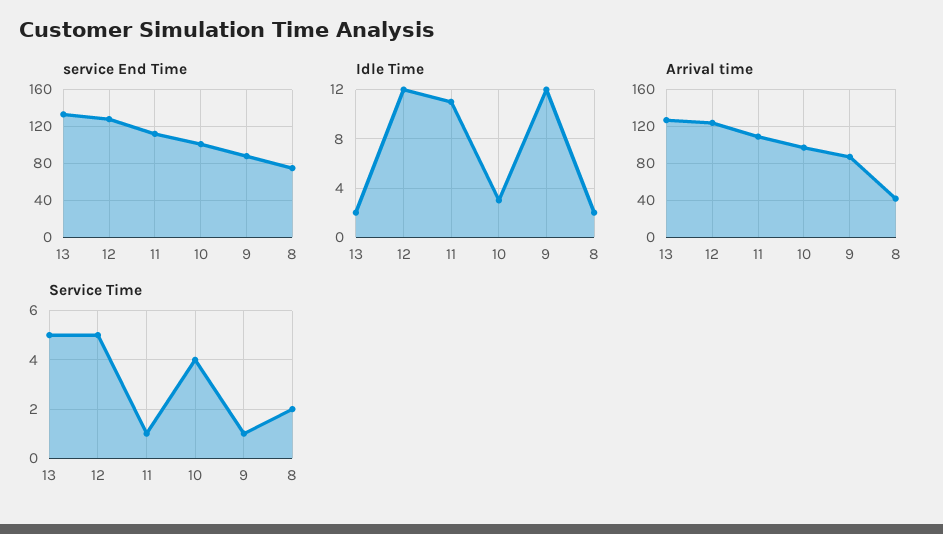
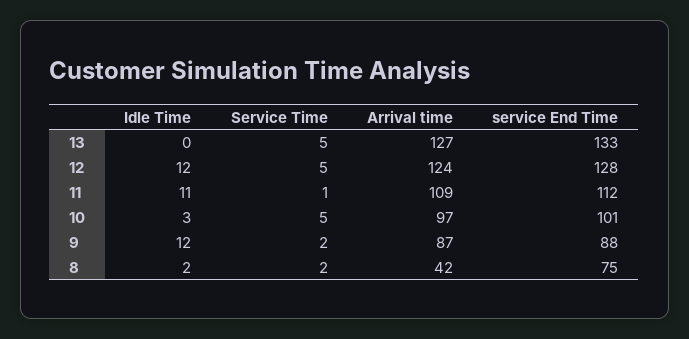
  {
    "service End Time": {
      "13": 133,
      "12": 128,
      "11": 112,
      "10": 101,
      "9": 88,
      "8": 75
    },
    "Idle Time": {
-     "13": 2,
+     "13": 0,
      "12": 12,
      "11": 11,
      "10": 3,
      "9": 12,
      "8": 2
    },
    "Arrival time": {
      "13": 127,
      "12": 124,
      "11": 109,
      "10": 97,
      "9": 87,
      "8": 42
    },
    "Service Time": {
      "13": 5,
      "12": 5,
      "11": 1,
-     "10": 4,
+     "10": 5,
-     "9": 1,
+     "9": 2,
      "8": 2
    }
  }

